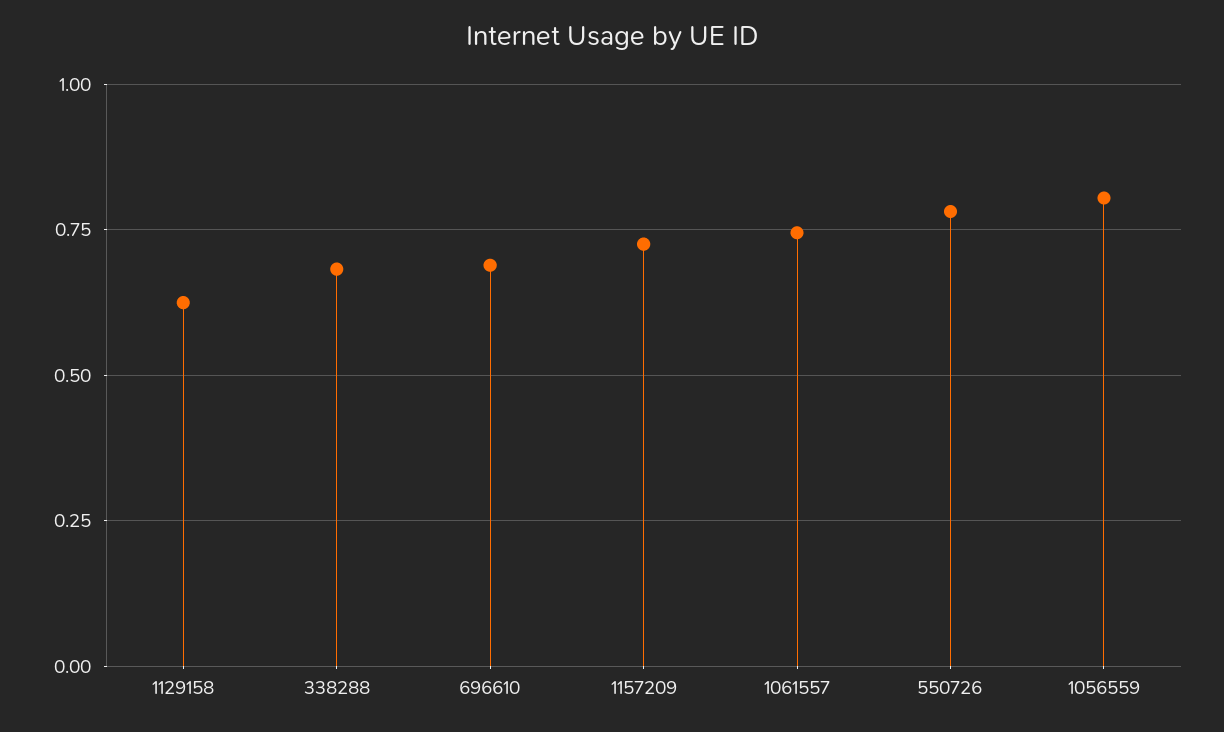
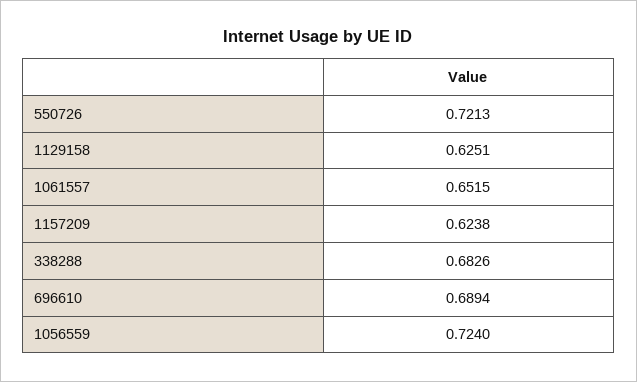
  {
    "1129158": 0.6251,
    "338288": 0.6826,
    "696610": 0.6894,
-   "1157209": 0.725,
+   "1157209": 0.6238,
-   "1061557": 0.75,
+   "1061557": 0.6515,
-   "550726": 0.775,
+   "550726": 0.7213,
-   "1056559": 0.8
+   "1056559": 0.724
  }

